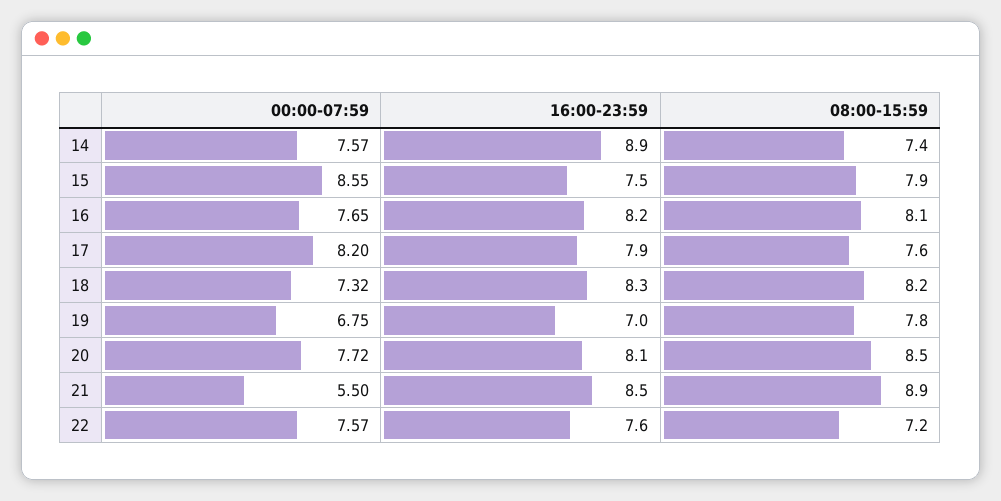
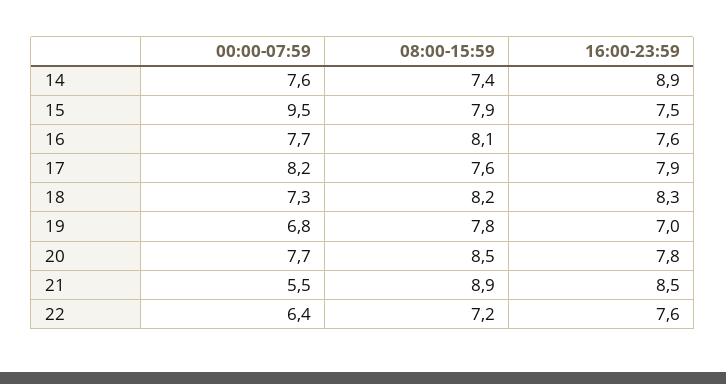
  {
    "00:00-07:59": {
      "14": 7.57,
-     "15": 8.55,
+     "15": 9.5,
      "16": 7.65,
      "17": 8.2,
      "18": 7.32,
      "19": 6.75,
      "20": 7.72,
      "21": 5.5,
-     "22": 7.57
+     "22": 6.4
    },
    "16:00-23:59": {
      "14": 8.9,
      "15": 7.5,
-     "16": 8.2,
+     "16": 7.6,
      "17": 7.9,
      "18": 8.3,
      "19": 7,
-     "20": 8.1,
+     "20": 7.8,
      "21": 8.5,
      "22": 7.6
    },
    "08:00-15:59": {
      "14": 7.4,
      "15": 7.9,
      "16": 8.1,
      "17": 7.6,
      "18": 8.2,
      "19": 7.8,
      "20": 8.5,
      "21": 8.9,
      "22": 7.2
    }
  }

